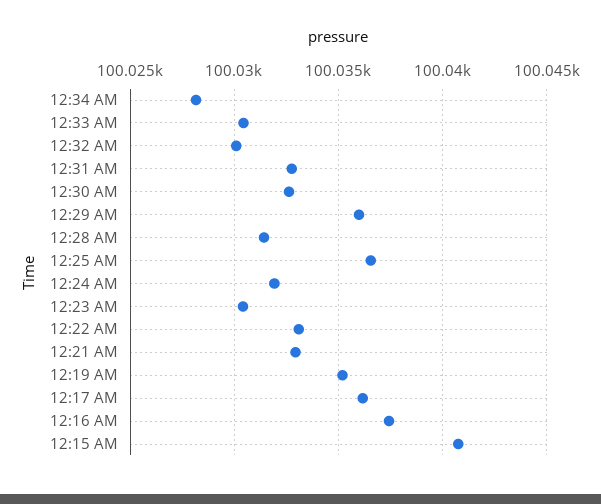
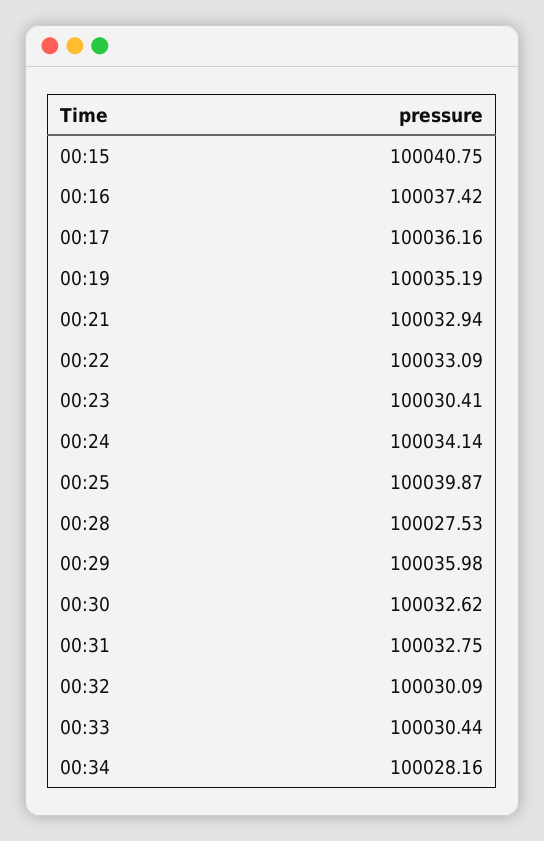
  {
    "12:34 AM": 100028.16,
    "12:33 AM": 100030.44,
    "12:32 AM": 100030.09,
    "12:31 AM": 100032.75,
    "12:30 AM": 100032.62,
    "12:29 AM": 100035.98,
-   "12:28 AM": 100031.5,
+   "12:28 AM": 100027.53,
-   "12:25 AM": 100036.5,
+   "12:25 AM": 100039.87,
-   "12:24 AM": 100032,
+   "12:24 AM": 100034.14,
    "12:23 AM": 100030.41,
    "12:22 AM": 100033.09,
    "12:21 AM": 100032.94,
    "12:19 AM": 100035.19,
    "12:17 AM": 100036.16,
    "12:16 AM": 100037.42,
    "12:15 AM": 100040.75
  }

